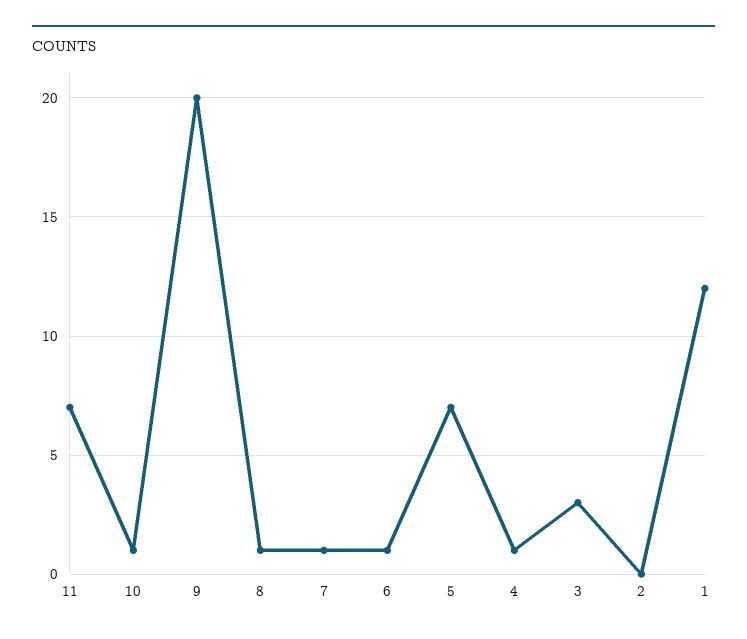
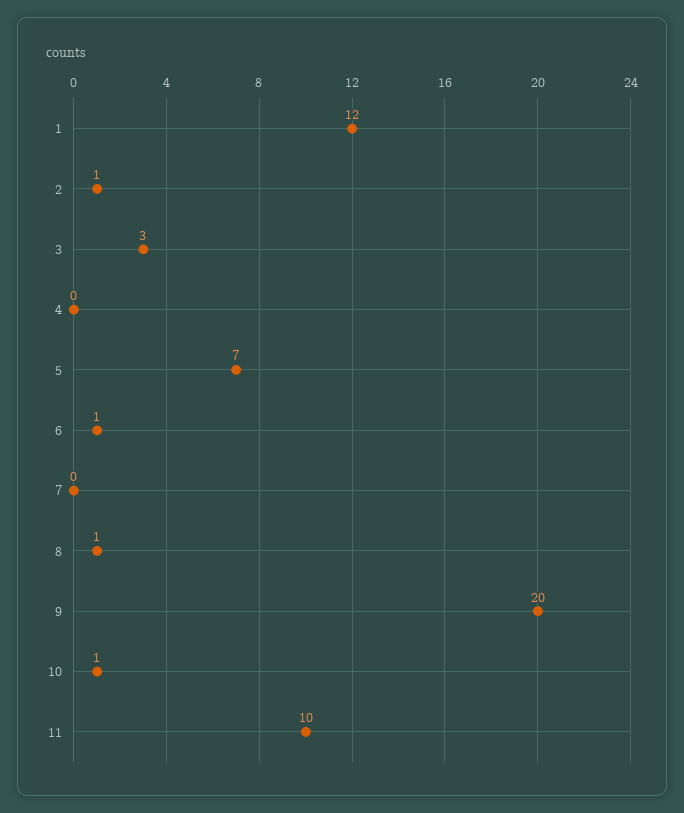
  {
-   "11": 7,
+   "11": 10,
    "10": 1,
    "9": 20,
    "8": 1,
-   "7": 1,
+   "7": 0,
    "6": 1,
    "5": 7,
-   "4": 1,
+   "4": 0,
    "3": 3,
-   "2": 0,
+   "2": 1,
    "1": 12
  }

